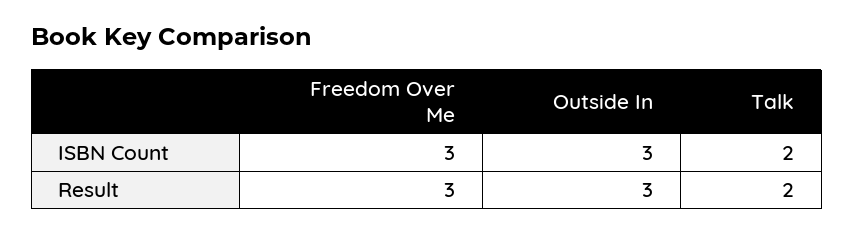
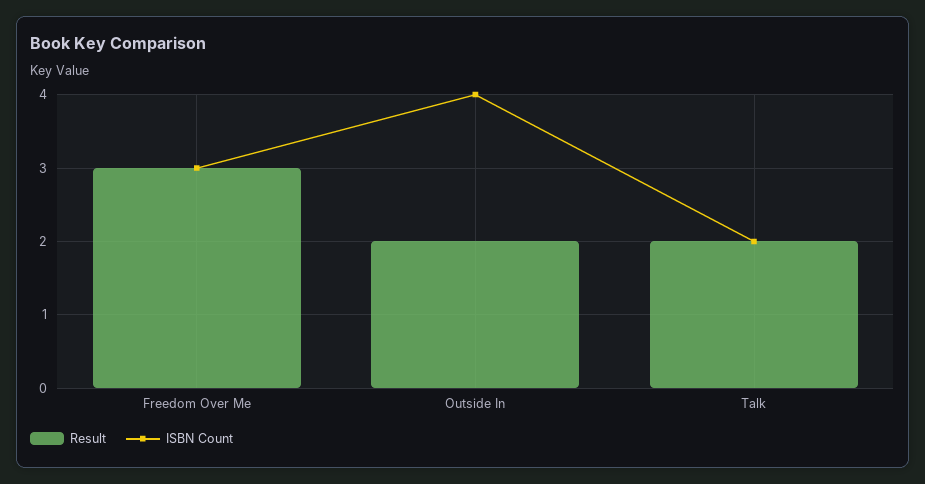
  {
    "ISBN Count": {
      "Freedom Over Me": 3,
-     "Outside In": 3,
+     "Outside In": 4,
      "Talk": 2
    },
    "Result": {
      "Freedom Over Me": 3,
-     "Outside In": 3,
+     "Outside In": 2,
      "Talk": 2
    }
  }

